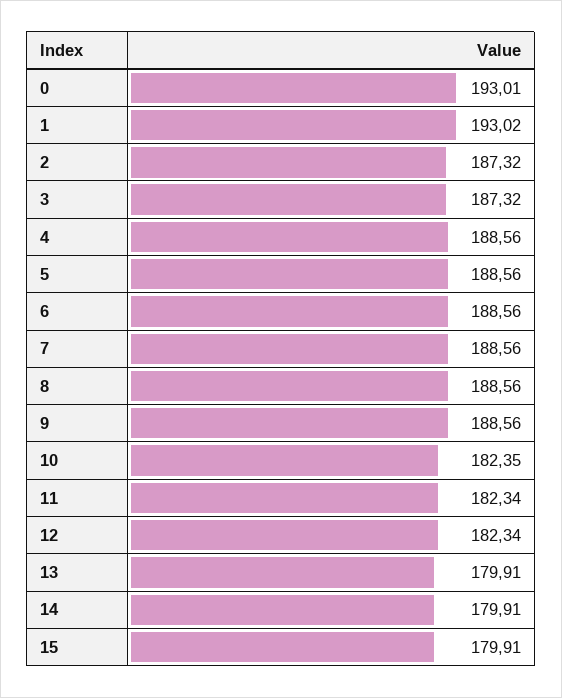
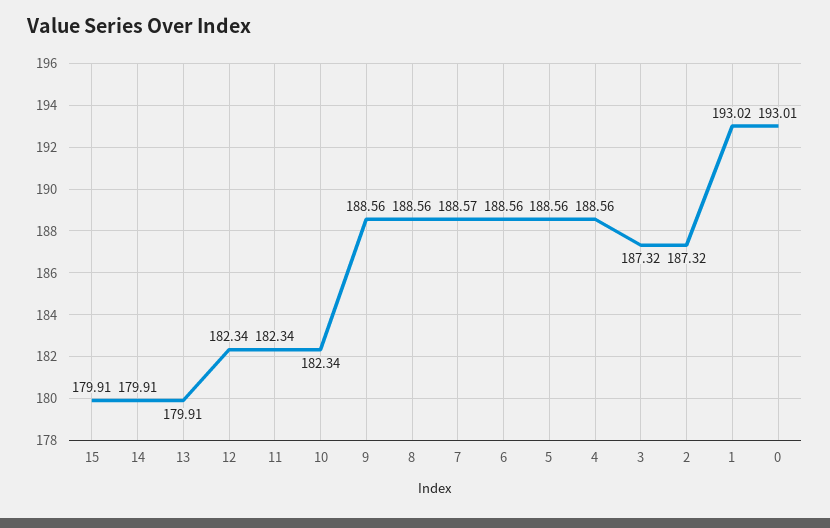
  {
    "0": 193.01,
    "1": 193.02,
    "2": 187.32,
    "3": 187.32,
    "4": 188.56,
    "5": 188.56,
    "6": 188.56,
-   "7": 188.56,
+   "7": 188.57,
    "8": 188.56,
    "9": 188.56,
-   "10": 182.35,
+   "10": 182.34,
    "11": 182.34,
    "12": 182.34,
    "13": 179.91,
    "14": 179.91,
    "15": 179.91
  }

